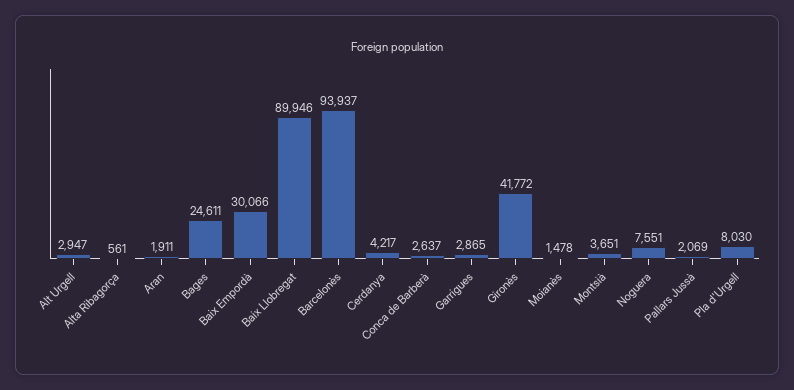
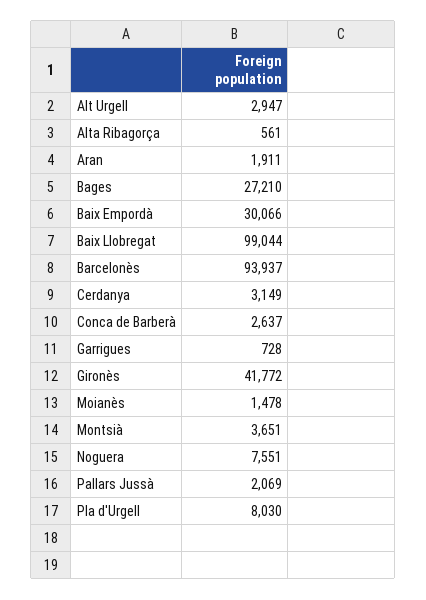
  {
    "Alt Urgell": 2947,
    "Alta Ribagorça": 561,
    "Aran": 1911,
-   "Bages": 24611,
+   "Bages": 27210,
    "Baix Empordà": 30066,
-   "Baix Llobregat": 89946,
+   "Baix Llobregat": 99044,
    "Barcelonès": 93937,
-   "Cerdanya": 4217,
+   "Cerdanya": 3149,
    "Conca de Barberà": 2637,
-   "Garrigues": 2865,
+   "Garrigues": 728,
    "Gironès": 41772,
    "Moianès": 1478,
    "Montsià": 3651,
    "Noguera": 7551,
    "Pallars Jussà": 2069,
    "Pla d'Urgell": 8030
  }

